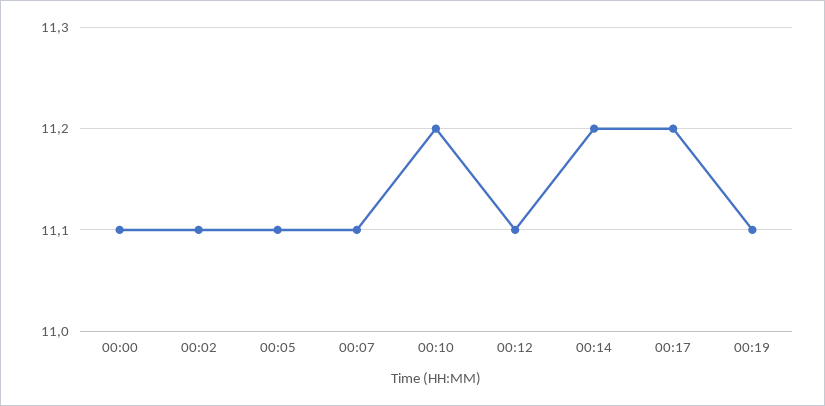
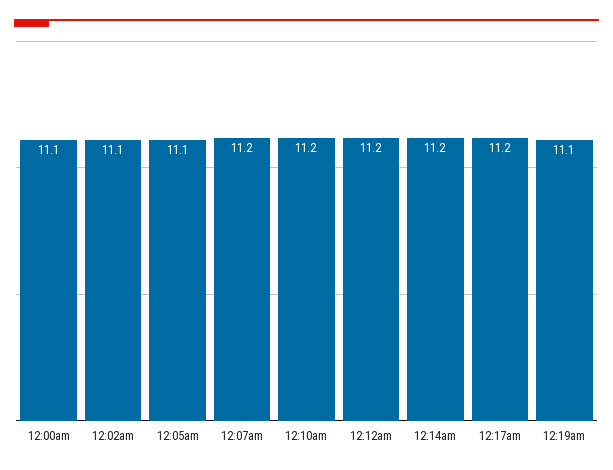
  {
    "00:00": 11.1,
    "00:02": 11.1,
    "00:05": 11.1,
-   "00:07": 11.1,
+   "00:07": 11.2,
    "00:10": 11.2,
-   "00:12": 11.1,
+   "00:12": 11.2,
    "00:14": 11.2,
    "00:17": 11.2,
    "00:19": 11.1
  }

